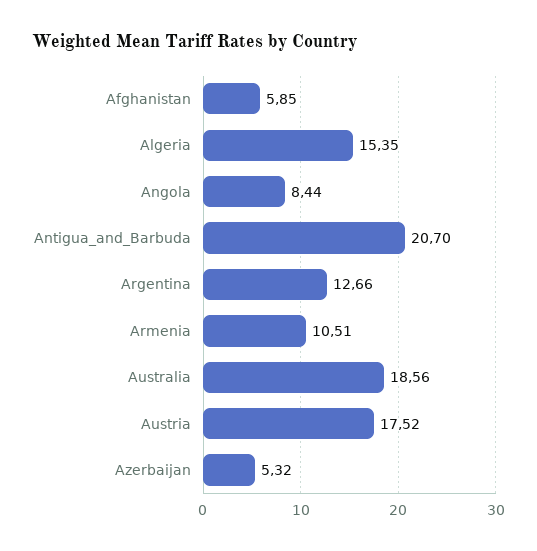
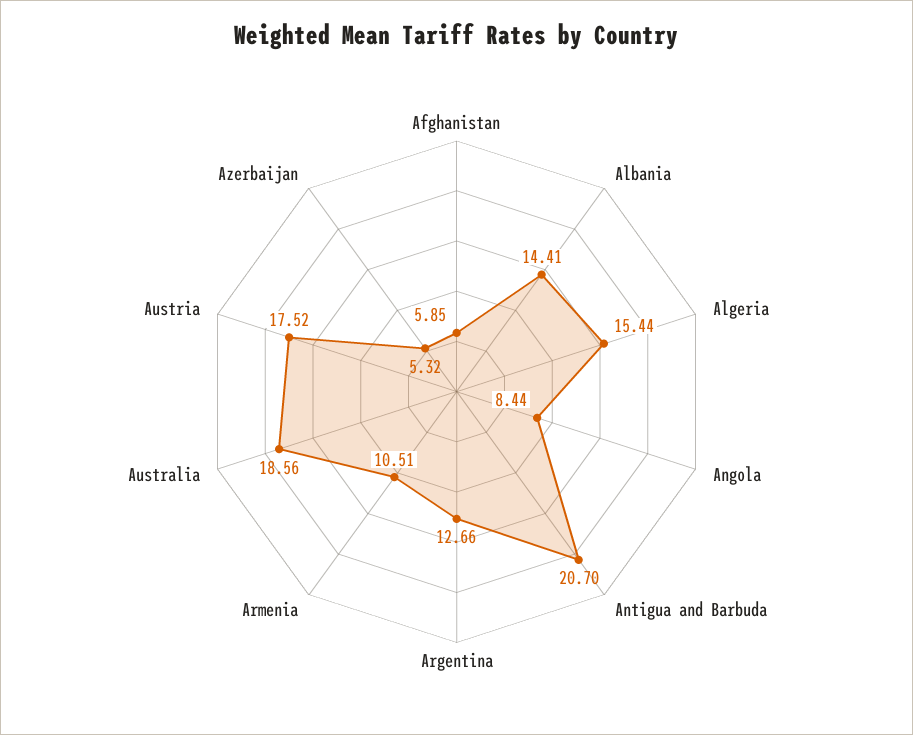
  {
    "Afghanistan": 5.85,
-   "Algeria": 15.35,
+   "Algeria": 15.44,
    "Angola": 8.44,
    "Antigua_and_Barbuda": 20.7,
    "Argentina": 12.66,
    "Armenia": 10.51,
    "Australia": 18.56,
    "Austria": 17.52,
-   "Azerbaijan": 5.32
+   "Azerbaijan": 5.32,
+   "Albania": 14.41
  }

